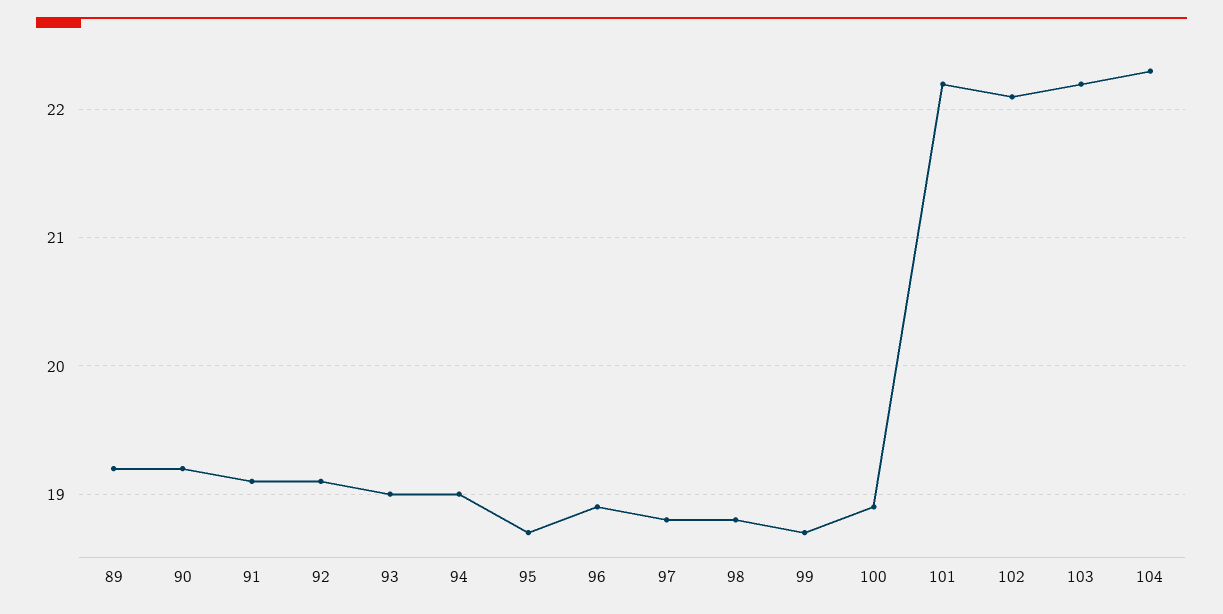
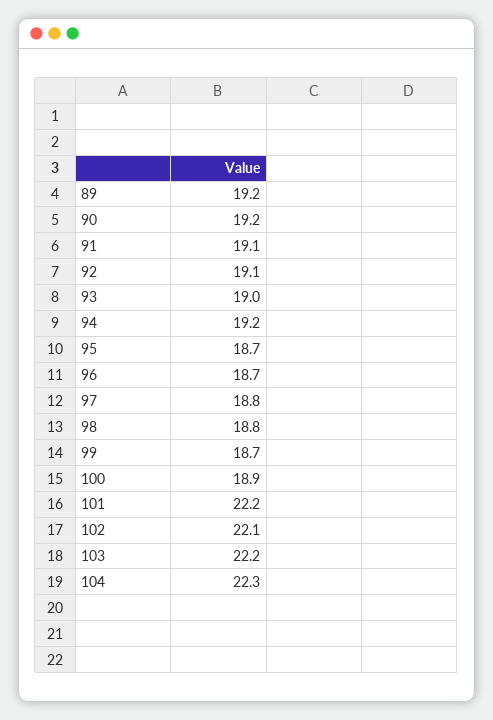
  {
    "89": 19.2,
    "90": 19.2,
    "91": 19.1,
    "92": 19.1,
    "93": 19,
-   "94": 19,
+   "94": 19.2,
    "95": 18.7,
-   "96": 18.9,
+   "96": 18.7,
    "97": 18.8,
    "98": 18.8,
    "99": 18.7,
    "100": 18.9,
    "101": 22.2,
    "102": 22.1,
    "103": 22.2,
    "104": 22.3
  }

